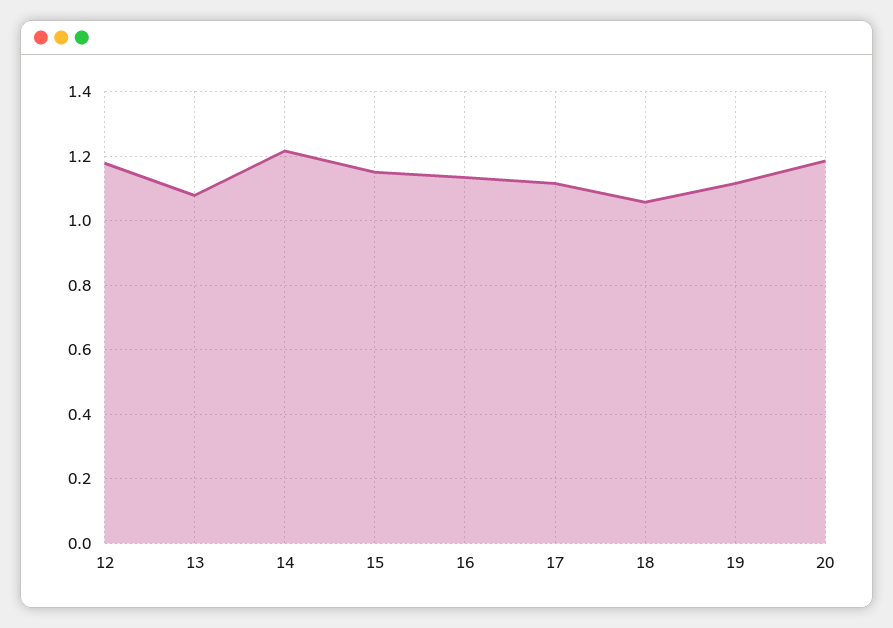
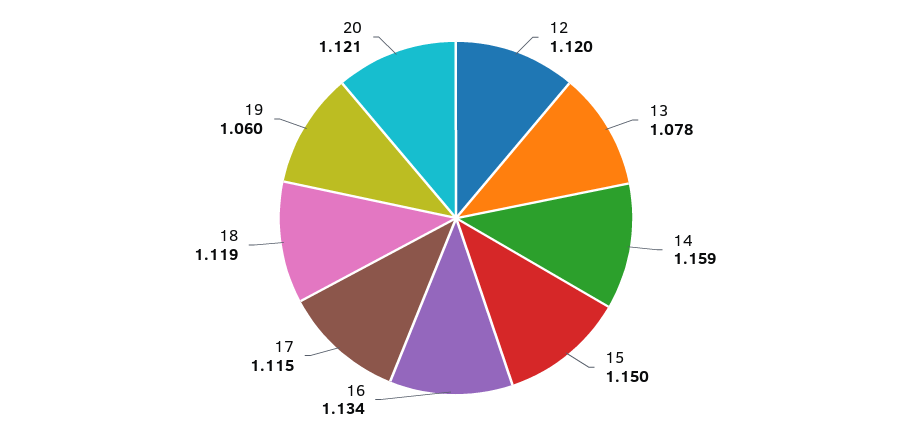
  {
-   "12": 1.18,
+   "12": 1.12,
    "13": 1.078,
-   "14": 1.22,
+   "14": 1.159,
    "15": 1.15,
    "16": 1.134,
    "17": 1.115,
-   "18": 1.06,
+   "18": 1.119,
-   "19": 1.12,
+   "19": 1.06,
-   "20": 1.18
+   "20": 1.121
  }

